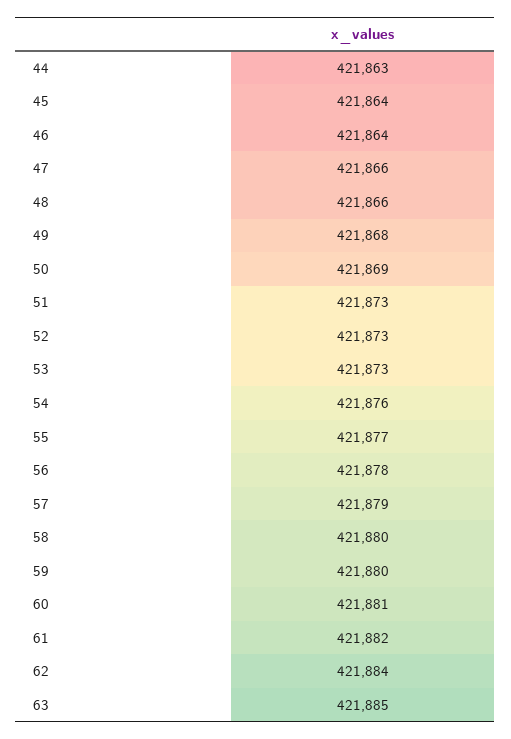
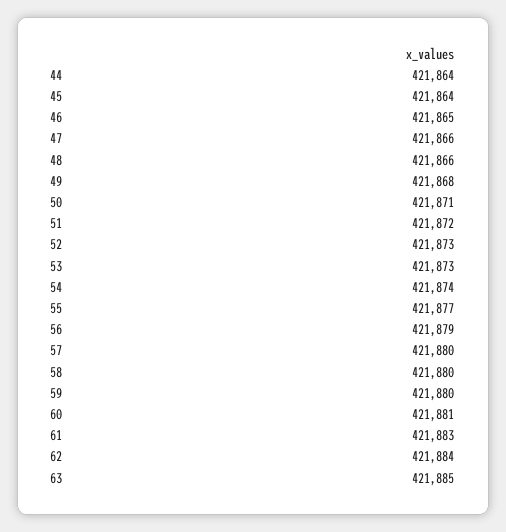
  {
-   "44": 421863,
+   "44": 421864,
    "45": 421864,
-   "46": 421864,
+   "46": 421865,
    "47": 421866,
    "48": 421866,
    "49": 421868,
-   "50": 421869,
+   "50": 421871,
-   "51": 421873,
+   "51": 421872,
    "52": 421873,
    "53": 421873,
-   "54": 421876,
+   "54": 421874,
    "55": 421877,
-   "56": 421878,
+   "56": 421879,
-   "57": 421879,
+   "57": 421880,
    "58": 421880,
    "59": 421880,
    "60": 421881,
-   "61": 421882,
+   "61": 421883,
    "62": 421884,
    "63": 421885
  }

